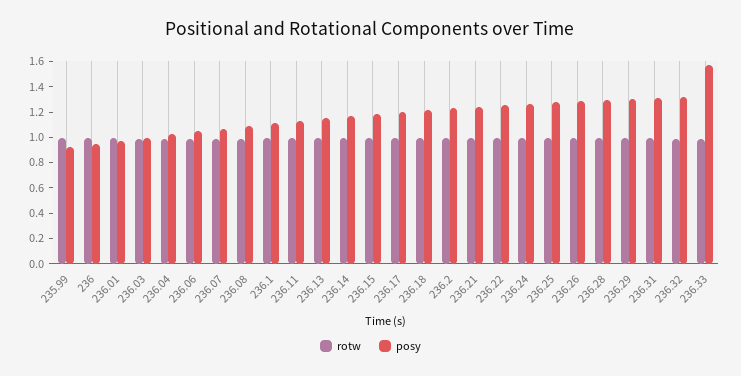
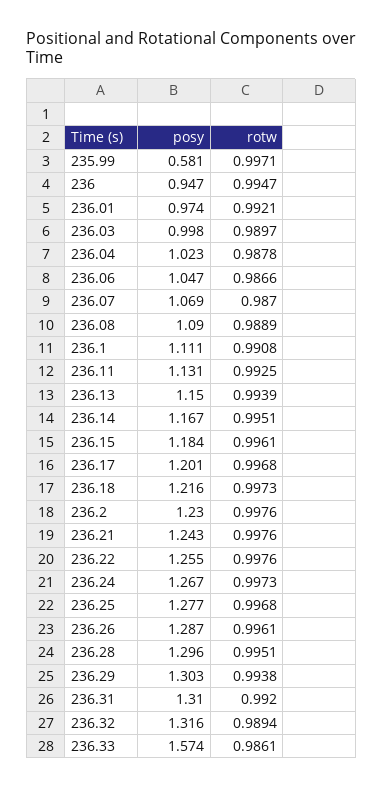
  {
    "rotw": {
      "235.99": 0.9971,
      "236": 0.9947,
      "236.01": 0.9921,
      "236.03": 0.9897,
      "236.04": 0.9878,
      "236.06": 0.9866,
      "236.07": 0.987,
      "236.08": 0.9889,
      "236.1": 0.9908,
      "236.11": 0.9925,
      "236.13": 0.9939,
      "236.14": 0.9951,
      "236.15": 0.9961,
      "236.17": 0.9968,
      "236.18": 0.9973,
      "236.2": 0.9976,
      "236.21": 0.9976,
      "236.22": 0.9976,
      "236.24": 0.9973,
      "236.25": 0.9968,
      "236.26": 0.9961,
      "236.28": 0.9951,
      "236.29": 0.9938,
      "236.31": 0.992,
      "236.32": 0.9894,
      "236.33": 0.9861
    },
    "posy": {
-     "235.99": 0.9,
+     "235.99": 0.581,
      "236": 0.947,
      "236.01": 0.974,
      "236.03": 0.998,
      "236.04": 1.023,
      "236.06": 1.047,
      "236.07": 1.069,
      "236.08": 1.09,
      "236.1": 1.111,
      "236.11": 1.131,
      "236.13": 1.15,
      "236.14": 1.167,
      "236.15": 1.184,
      "236.17": 1.201,
      "236.18": 1.216,
      "236.2": 1.23,
      "236.21": 1.243,
      "236.22": 1.255,
      "236.24": 1.267,
      "236.25": 1.277,
      "236.26": 1.287,
      "236.28": 1.296,
      "236.29": 1.303,
      "236.31": 1.31,
      "236.32": 1.316,
      "236.33": 1.574
    }
  }

